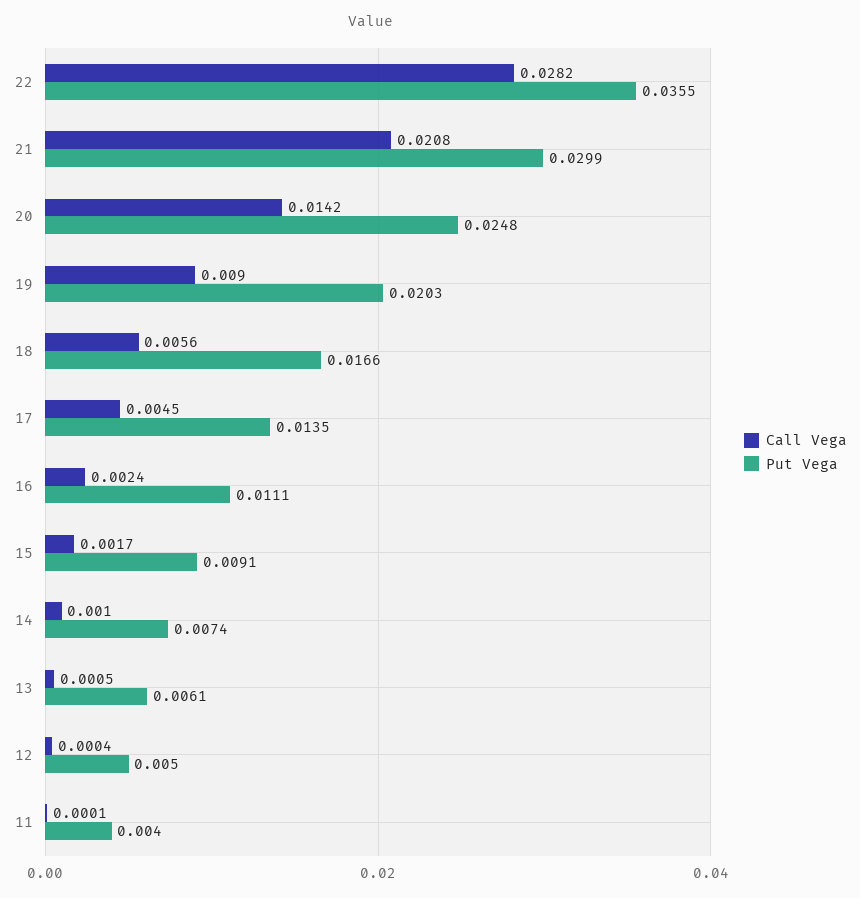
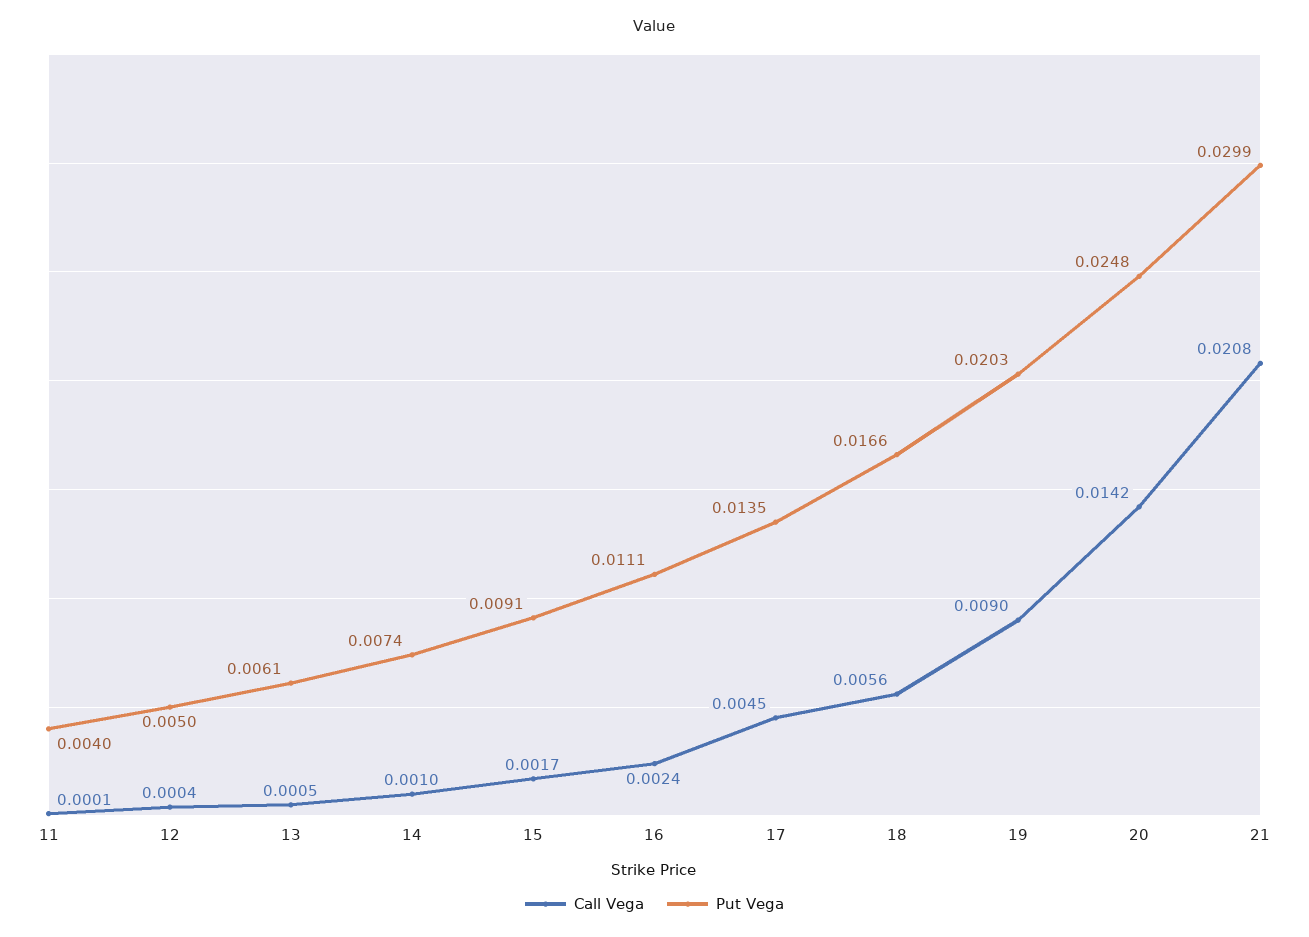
  {
    "Call Vega": {
-     "22": 0.0282,
      "21": 0.0208,
      "20": 0.0142,
      "19": 0.009,
      "18": 0.0056,
      "17": 0.0045,
      "16": 0.0024,
      "15": 0.0017,
      "14": 0.001,
      "13": 0.0005,
      "12": 0.0004,
      "11": 0.0001
    },
    "Put Vega": {
-     "22": 0.0355,
      "21": 0.0299,
      "20": 0.0248,
      "19": 0.0203,
      "18": 0.0166,
      "17": 0.0135,
      "16": 0.0111,
      "15": 0.0091,
      "14": 0.0074,
      "13": 0.0061,
      "12": 0.005,
      "11": 0.004
    }
  }

